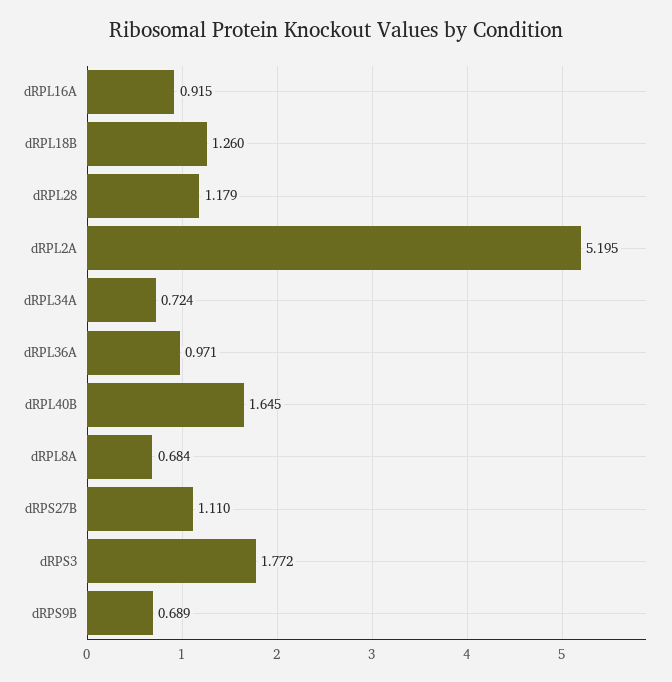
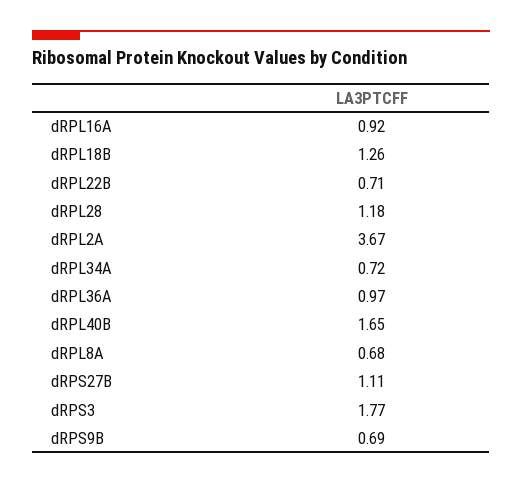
  {
    "dRPL16A": 0.915,
    "dRPL18B": 1.26,
    "dRPL28": 1.179,
-   "dRPL2A": 5.195,
+   "dRPL2A": 3.67,
    "dRPL34A": 0.724,
    "dRPL36A": 0.971,
    "dRPL40B": 1.645,
    "dRPL8A": 0.684,
    "dRPS27B": 1.11,
    "dRPS3": 1.772,
-   "dRPS9B": 0.689
+   "dRPS9B": 0.689,
+   "dRPL22B": 0.71
  }

